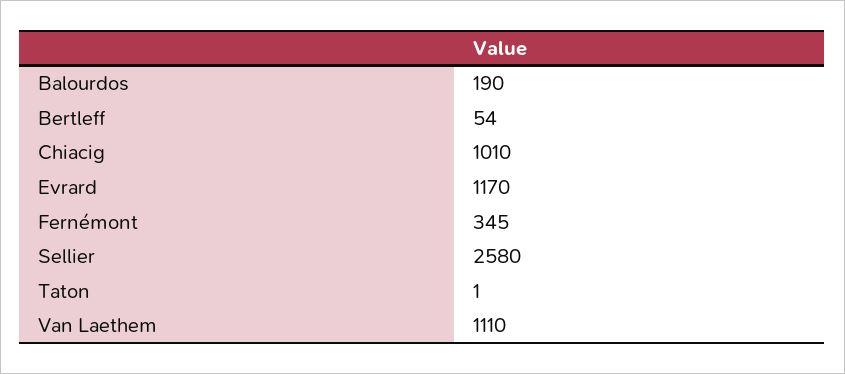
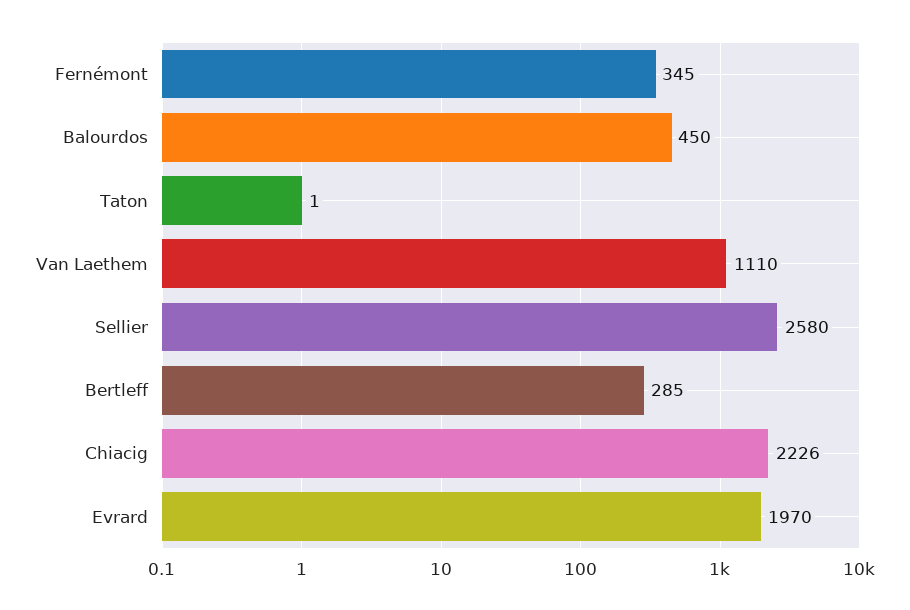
  {
-   "Balourdos": 190,
+   "Balourdos": 450,
-   "Bertleff": 54,
+   "Bertleff": 285,
-   "Chiacig": 1010,
+   "Chiacig": 2226,
-   "Evrard": 1170,
+   "Evrard": 1970,
    "Fernémont": 345,
    "Sellier": 2580,
    "Taton": 1,
    "Van Laethem": 1110
  }

